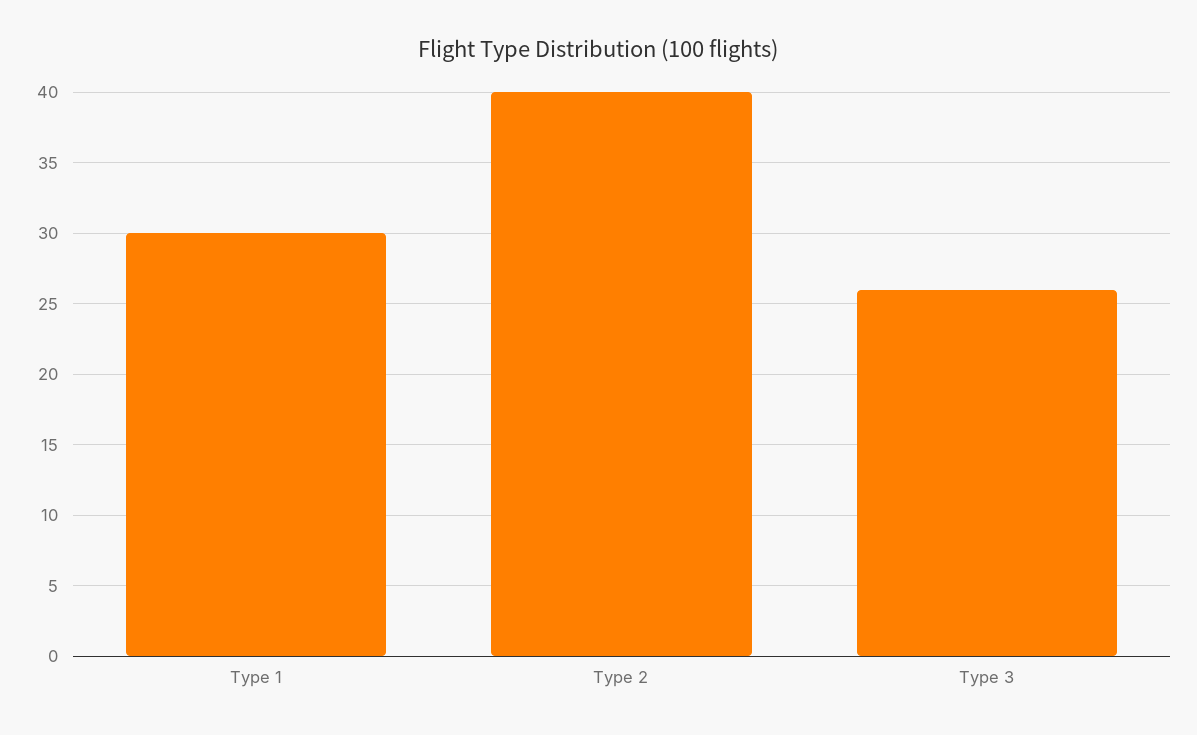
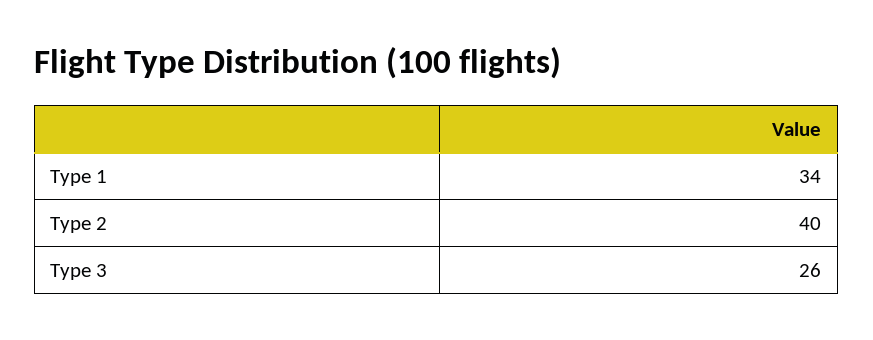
  {
-   "Type 1": 30,
+   "Type 1": 34,
    "Type 2": 40,
    "Type 3": 26
  }

